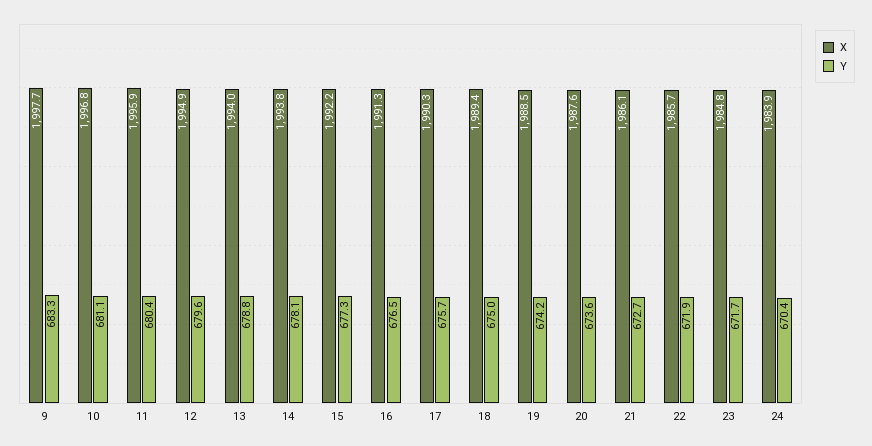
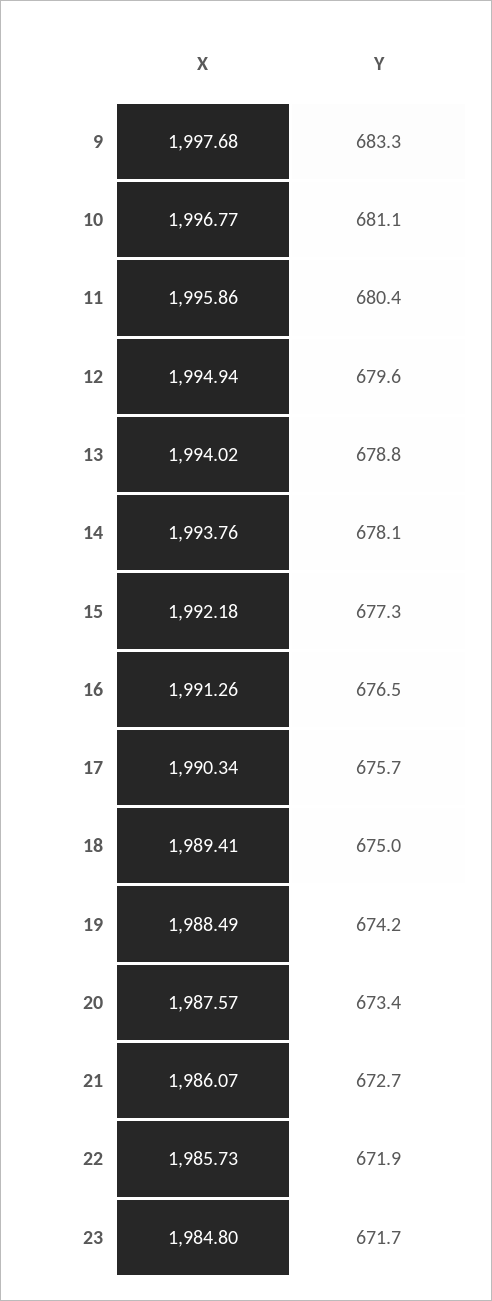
  {
    "X": {
      "9": 1997.68,
      "10": 1996.77,
      "11": 1995.86,
      "12": 1994.94,
      "13": 1994.02,
      "14": 1993.76,
      "15": 1992.18,
      "16": 1991.26,
      "17": 1990.34,
      "18": 1989.41,
      "19": 1988.49,
      "20": 1987.57,
      "21": 1986.07,
      "22": 1985.73,
-     "23": 1984.8,
+     "23": 1984.8
-     "24": 1983.9
    },
    "Y": {
      "9": 683.3,
      "10": 681.1,
      "11": 680.4,
      "12": 679.6,
      "13": 678.8,
      "14": 678.1,
      "15": 677.3,
      "16": 676.5,
      "17": 675.7,
      "18": 675,
      "19": 674.2,
-     "20": 673.6,
+     "20": 673.4,
      "21": 672.7,
      "22": 671.9,
-     "23": 671.7,
+     "23": 671.7
-     "24": 670.4
    }
  }

